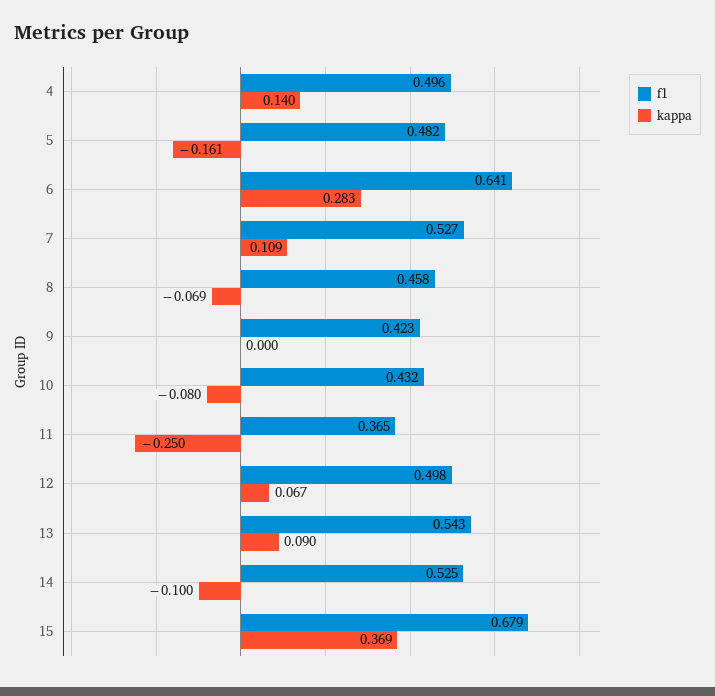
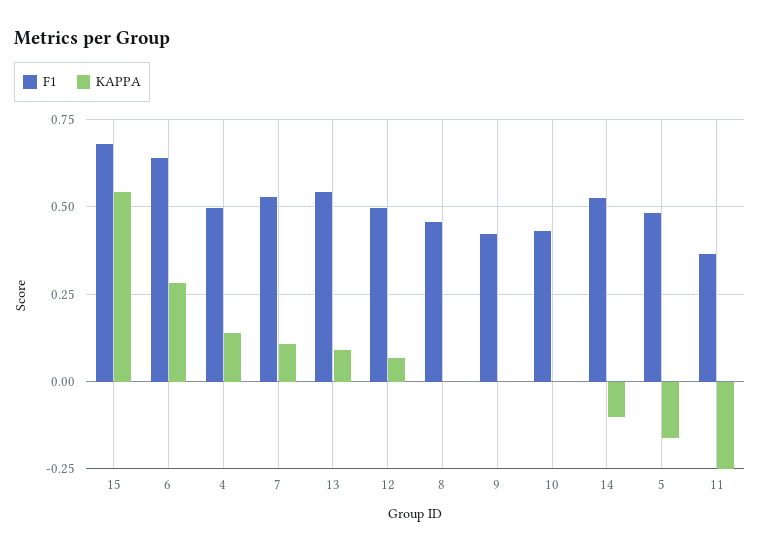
  {
    "f1": {
      "4": 0.496,
      "5": 0.482,
      "6": 0.641,
      "7": 0.527,
      "8": 0.458,
      "9": 0.423,
      "10": 0.432,
      "11": 0.365,
      "12": 0.498,
      "13": 0.543,
      "14": 0.525,
      "15": 0.679
    },
    "kappa": {
      "4": 0.14,
      "5": -0.161,
      "6": 0.283,
      "7": 0.109,
-     "8": -0.069,
+     "8": 0,
      "9": 0,
-     "10": -0.08,
+     "10": 0,
      "11": -0.25,
      "12": 0.067,
      "13": 0.09,
      "14": -0.1,
-     "15": 0.369
+     "15": 0.55
    }
  }

